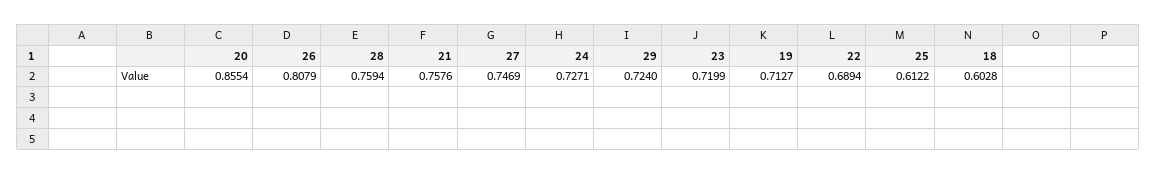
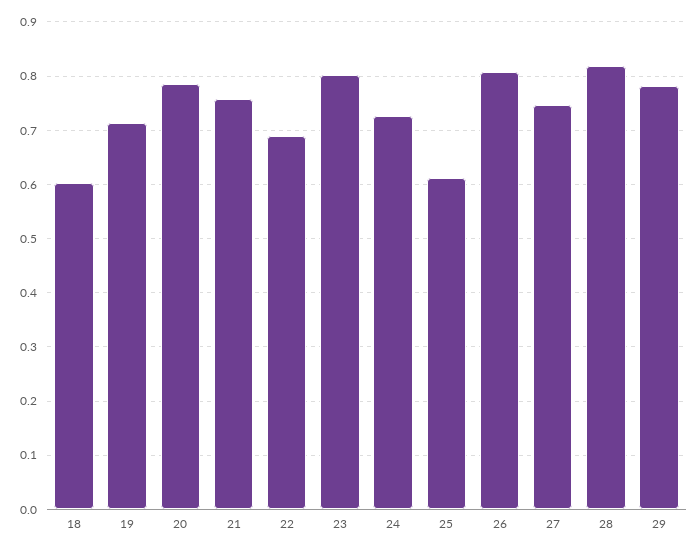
  {
-   "20": 0.8554,
+   "20": 0.78,
    "26": 0.8079,
-   "28": 0.7594,
+   "28": 0.82,
    "21": 0.7576,
    "27": 0.7469,
    "24": 0.7271,
-   "29": 0.724,
+   "29": 0.78,
-   "23": 0.7199,
+   "23": 0.8,
    "19": 0.7127,
    "22": 0.6894,
    "25": 0.6122,
    "18": 0.6028
  }

